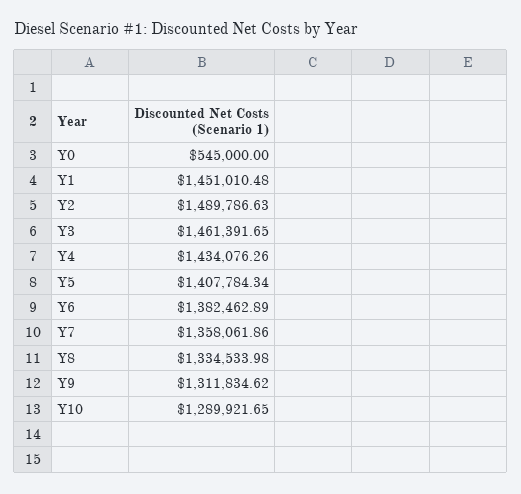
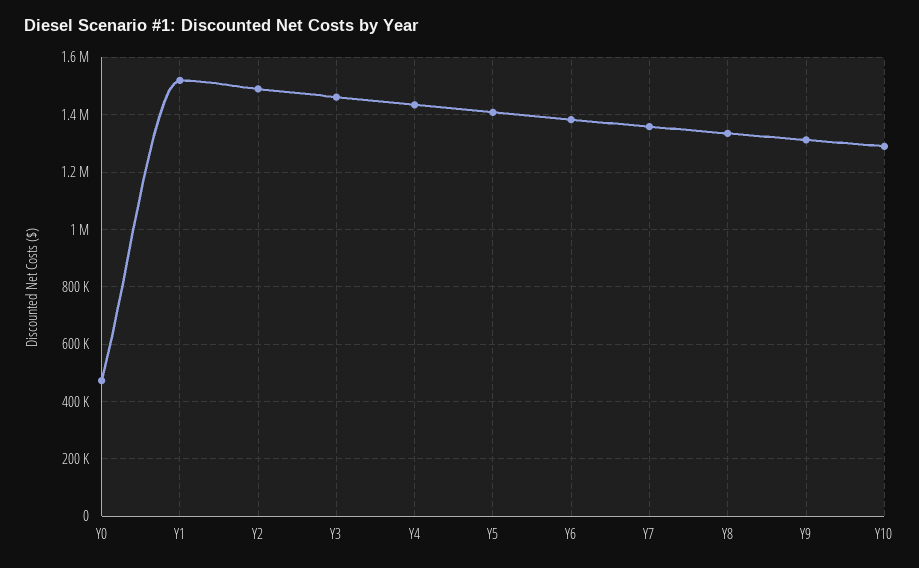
  {
-   "Y0": 545000,
+   "Y0": 475000,
-   "Y1": 1451010.48,
+   "Y1": 1525000,
    "Y2": 1489786.63,
    "Y3": 1461391.65,
    "Y4": 1434076.26,
    "Y5": 1407784.34,
    "Y6": 1382462.89,
    "Y7": 1358061.86,
    "Y8": 1334533.98,
    "Y9": 1311834.62,
    "Y10": 1289921.65
  }

